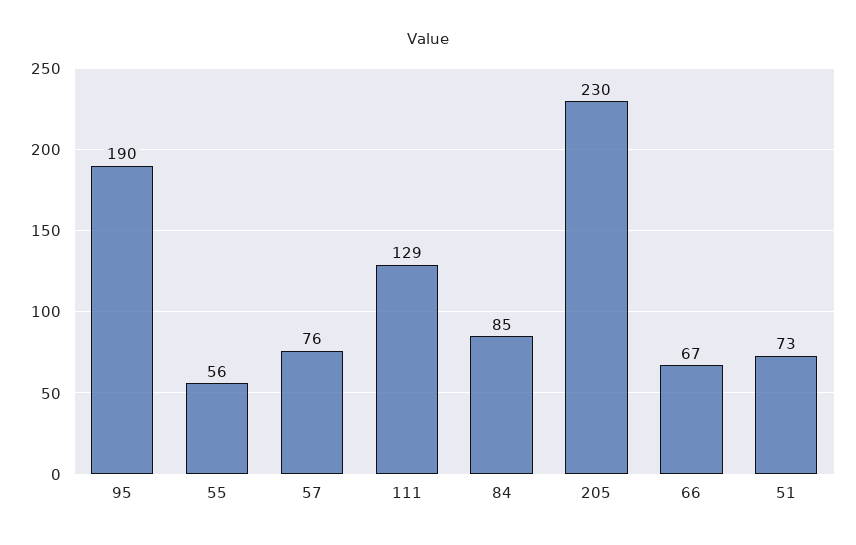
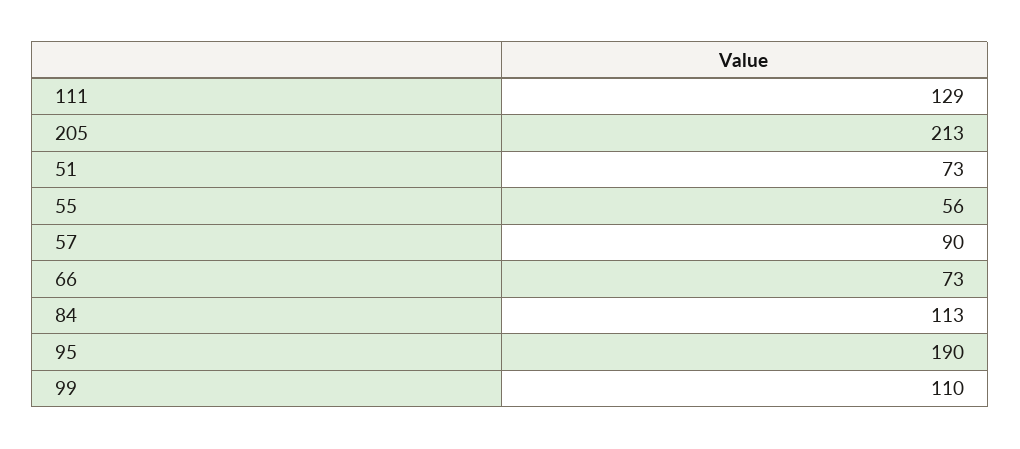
  {
    "95": 190,
    "55": 56,
-   "57": 76,
+   "57": 90,
    "111": 129,
-   "84": 85,
+   "84": 113,
-   "205": 230,
+   "205": 213,
-   "66": 67,
+   "66": 73,
-   "51": 73
+   "51": 73,
+   "99": 110
  }

